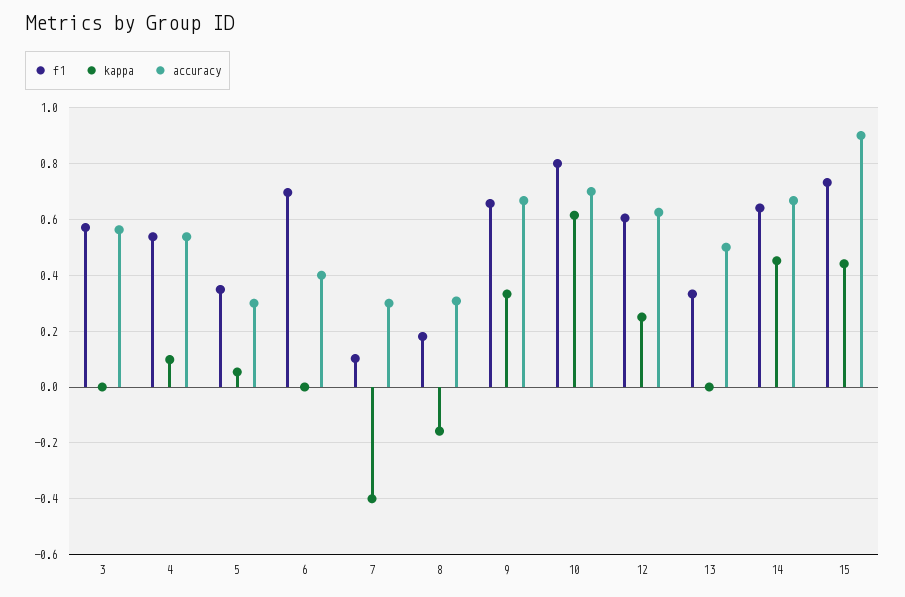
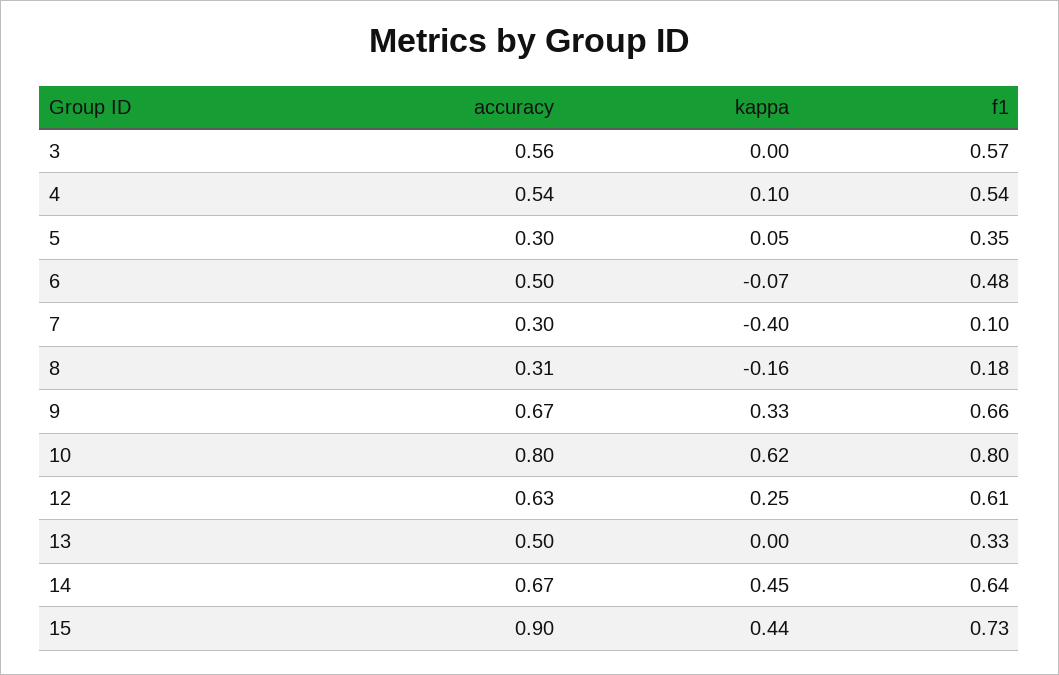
  {
    "f1": {
      "3": 0.57,
      "4": 0.54,
      "5": 0.35,
-     "6": 0.7,
+     "6": 0.48,
      "7": 0.1,
      "8": 0.18,
      "9": 0.66,
      "10": 0.8,
      "12": 0.61,
      "13": 0.33,
      "14": 0.64,
      "15": 0.73
    },
    "kappa": {
      "3": 0,
      "4": 0.1,
      "5": 0.05,
-     "6": 0,
+     "6": -0.07,
      "7": -0.4,
      "8": -0.16,
      "9": 0.33,
      "10": 0.62,
      "12": 0.25,
      "13": 0,
      "14": 0.45,
      "15": 0.44
    },
    "accuracy": {
      "3": 0.56,
      "4": 0.54,
      "5": 0.3,
-     "6": 0.4,
+     "6": 0.5,
      "7": 0.3,
      "8": 0.31,
      "9": 0.67,
-     "10": 0.7,
+     "10": 0.8,
      "12": 0.63,
      "13": 0.5,
      "14": 0.67,
      "15": 0.9
    }
  }

